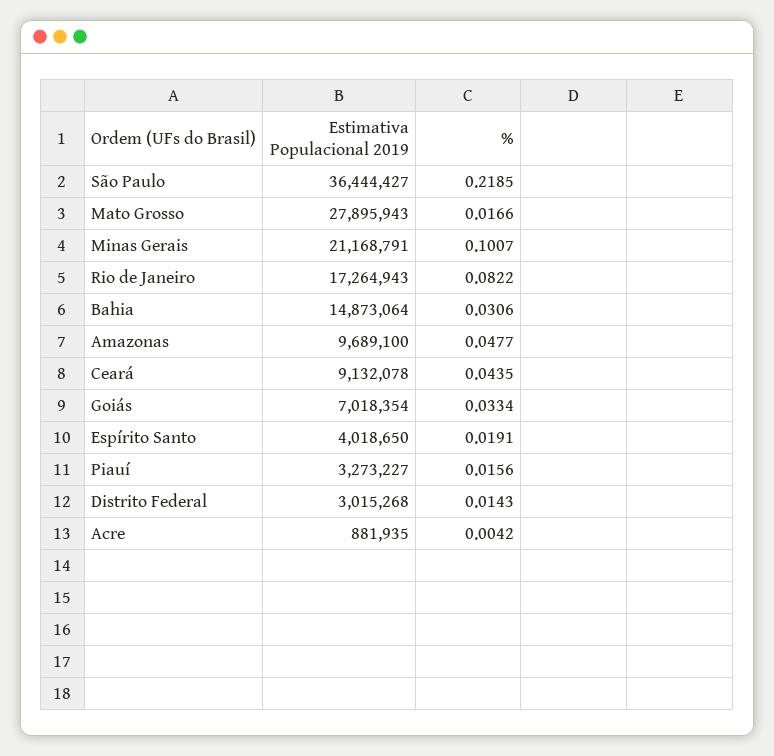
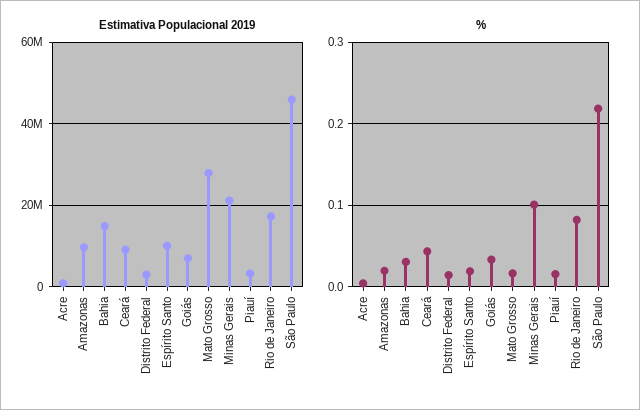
  {
    "Estimativa Populacional 2019": {
-     "São Paulo": 36444427,
+     "São Paulo": 46000000,
      "Mato Grosso": 27895943,
      "Minas Gerais": 21168791,
      "Rio de Janeiro": 17264943,
      "Bahia": 14873064,
      "Amazonas": 9689100,
      "Ceará": 9132078,
      "Goiás": 7018354,
-     "Espírito Santo": 4018650,
+     "Espírito Santo": 10000000,
      "Piauí": 3273227,
      "Distrito Federal": 3015268,
      "Acre": 881935
    },
    "%": {
      "São Paulo": 0.2185,
      "Mato Grosso": 0.0166,
      "Minas Gerais": 0.1007,
      "Rio de Janeiro": 0.0822,
      "Bahia": 0.0306,
-     "Amazonas": 0.0477,
+     "Amazonas": 0.02,
      "Ceará": 0.0435,
      "Goiás": 0.0334,
      "Espírito Santo": 0.0191,
      "Piauí": 0.0156,
      "Distrito Federal": 0.0143,
      "Acre": 0.0042
    }
  }

